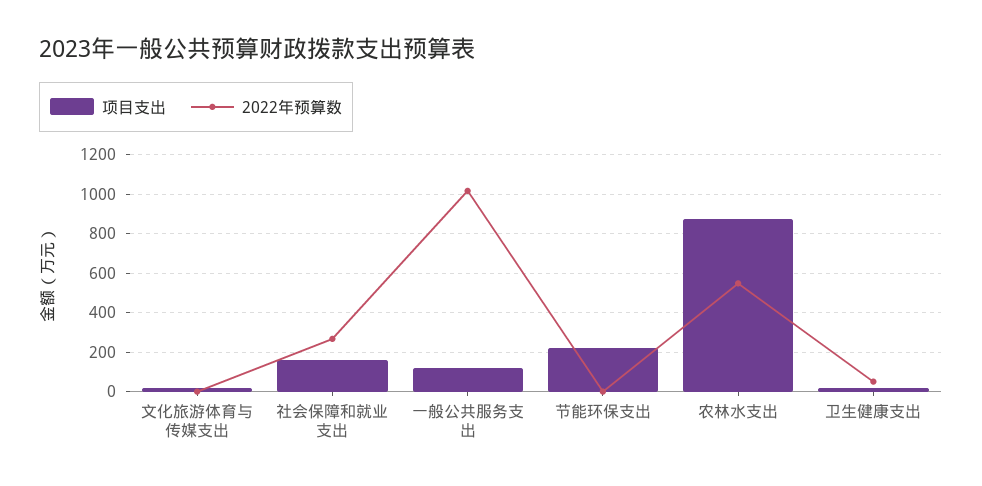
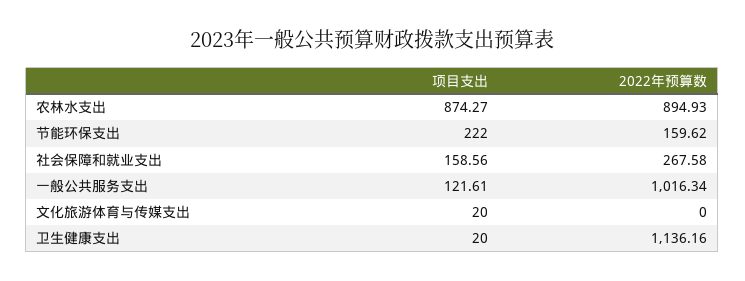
  {
    "项目支出": {
      "文化旅游体育与传媒支出": 20,
      "社会保障和就业支出": 158.56,
      "一般公共服务支出": 121.61,
      "节能环保支出": 222,
      "农林水支出": 874.27,
      "卫生健康支出": 20
    },
    "2022年预算数": {
      "文化旅游体育与传媒支出": 0,
      "社会保障和就业支出": 267.58,
      "一般公共服务支出": 1016.34,
-     "节能环保支出": 0,
+     "节能环保支出": 159.62,
-     "农林水支出": 550,
+     "农林水支出": 894.93,
-     "卫生健康支出": 50
+     "卫生健康支出": 1136.16
    }
  }

